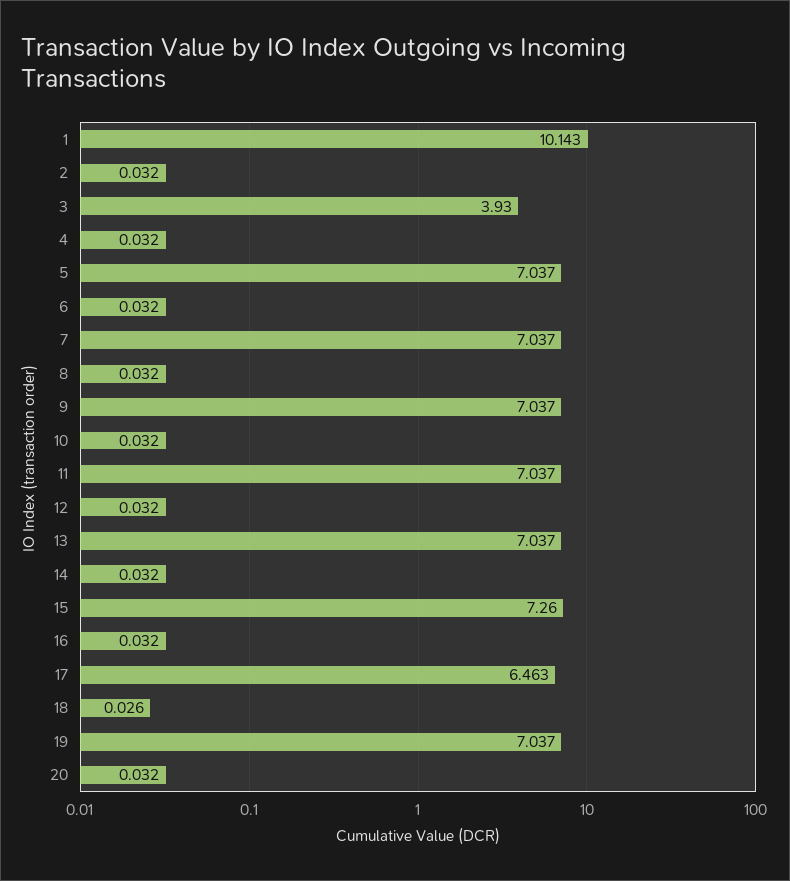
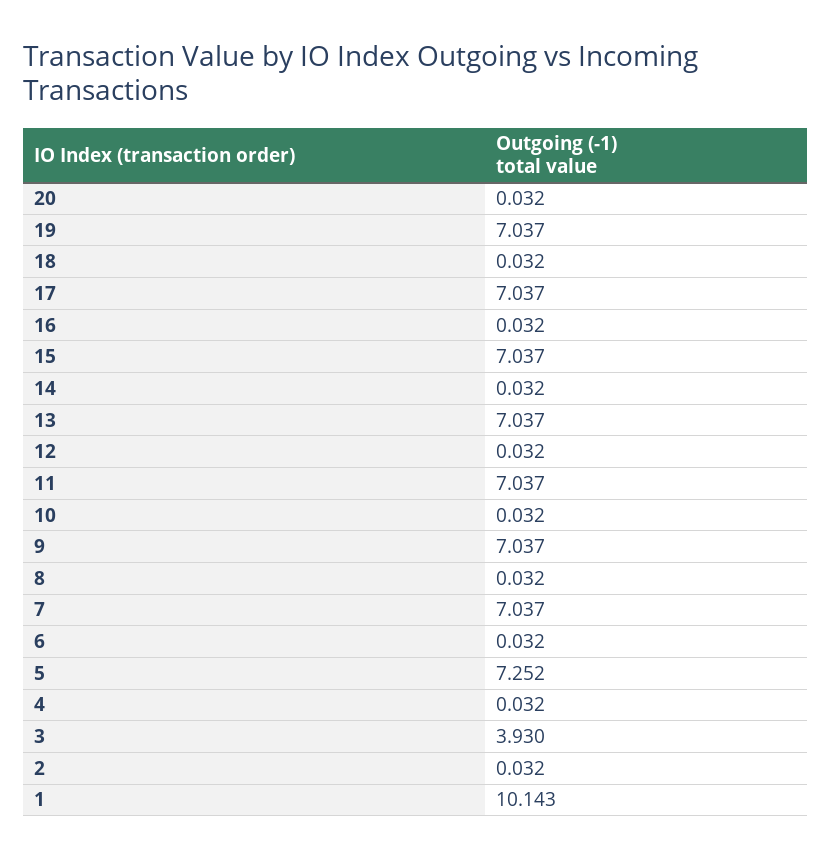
  {
    "1": 10.143,
    "2": 0.032,
    "3": 3.93,
    "4": 0.032,
-   "5": 7.037,
+   "5": 7.252,
    "6": 0.032,
    "7": 7.037,
    "8": 0.032,
    "9": 7.037,
    "10": 0.032,
    "11": 7.037,
    "12": 0.032,
    "13": 7.037,
    "14": 0.032,
-   "15": 7.26,
+   "15": 7.037,
    "16": 0.032,
-   "17": 6.463,
+   "17": 7.037,
-   "18": 0.026,
+   "18": 0.032,
    "19": 7.037,
    "20": 0.032
  }

